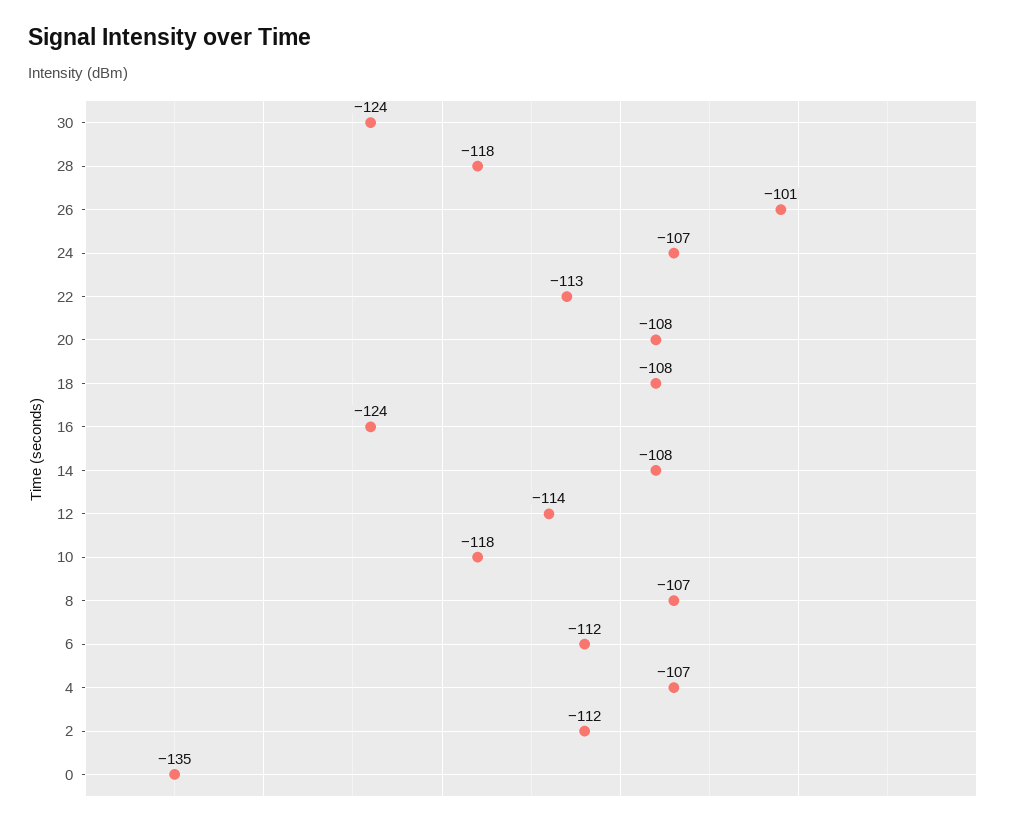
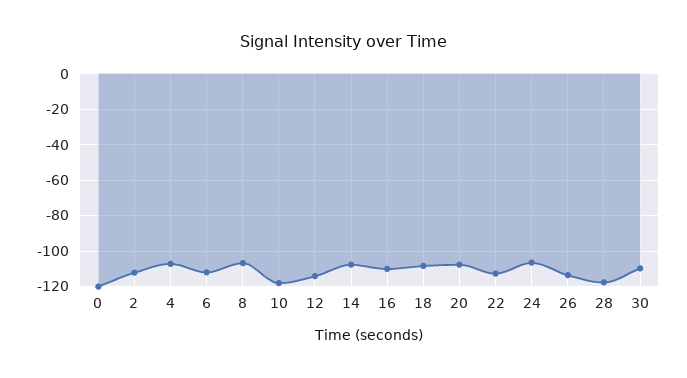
  {
-   "30": -124,
+   "30": -110,
    "28": -118,
-   "26": -101,
+   "26": -115,
    "24": -107,
    "22": -113,
    "20": -108,
    "18": -108,
-   "16": -124,
+   "16": -110,
    "14": -108,
    "12": -114,
    "10": -118,
    "8": -107,
    "6": -112,
    "4": -107,
    "2": -112,
-   "0": -135
+   "0": -120
  }

